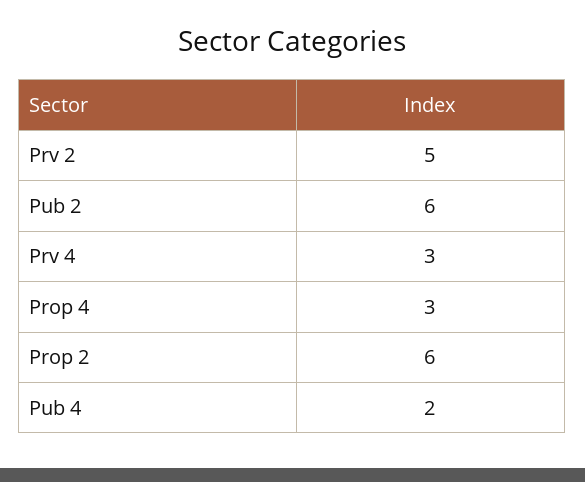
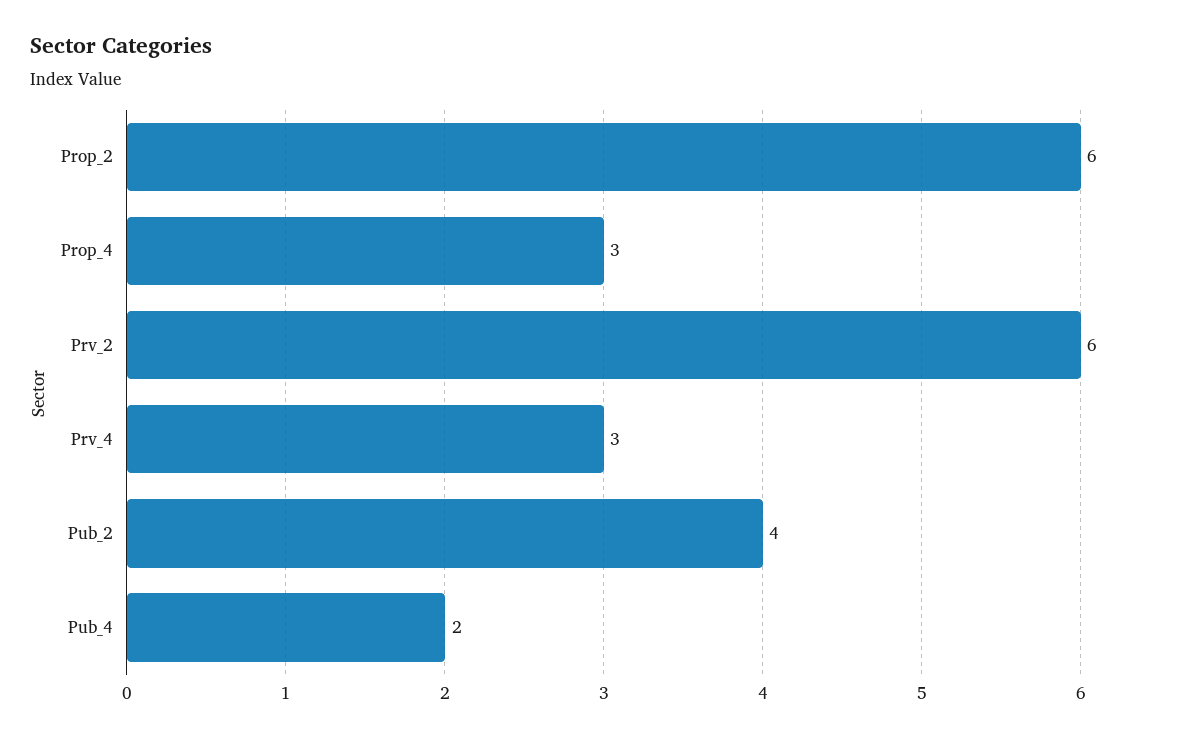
  {
-   "Prv 2": 5,
+   "Prv 2": 6,
-   "Pub 2": 6,
+   "Pub 2": 4,
    "Prv 4": 3,
    "Prop 4": 3,
    "Prop 2": 6,
    "Pub 4": 2
  }

